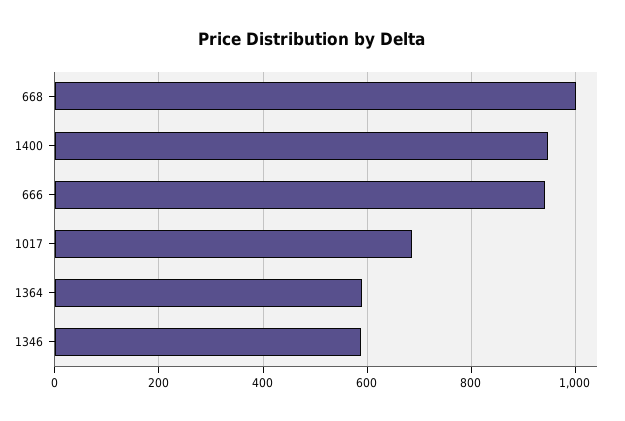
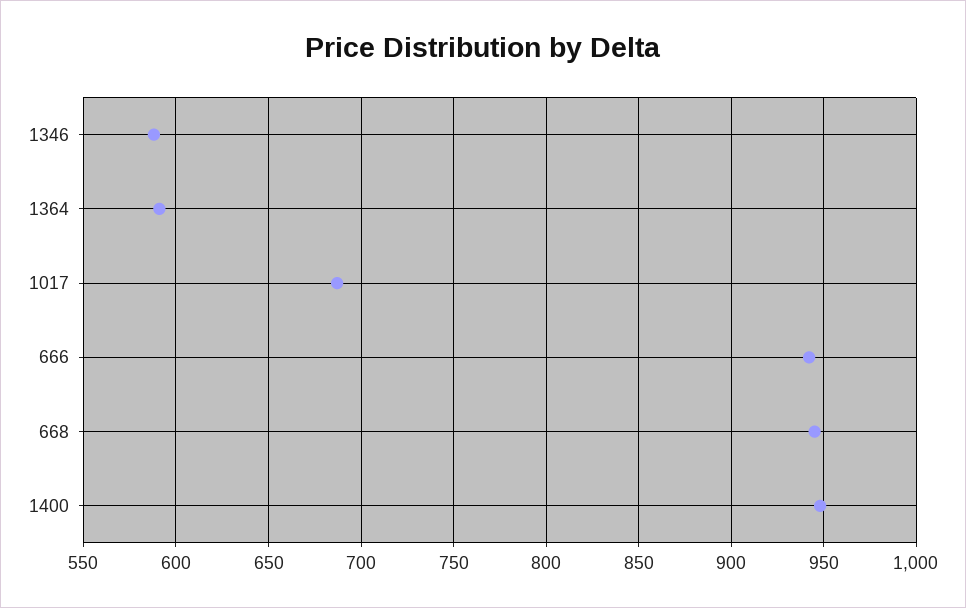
  {
-   "668": 1000,
+   "668": 945,
    "1400": 950,
    "666": 940,
    "1017": 685,
    "1364": 590,
    "1346": 590
  }

